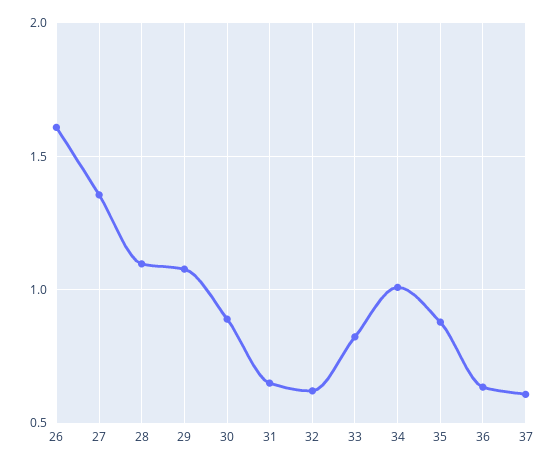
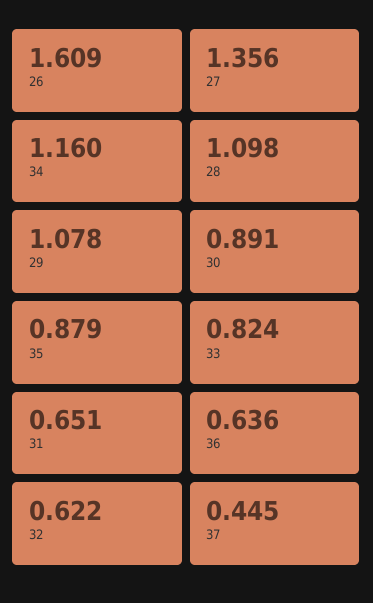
  {
    "26": 1.609,
    "27": 1.356,
    "28": 1.098,
    "29": 1.078,
    "30": 0.891,
    "31": 0.651,
    "32": 0.622,
    "33": 0.824,
-   "34": 1,
+   "34": 1.16,
    "35": 0.879,
    "36": 0.636,
-   "37": 0.6
+   "37": 0.445
  }

